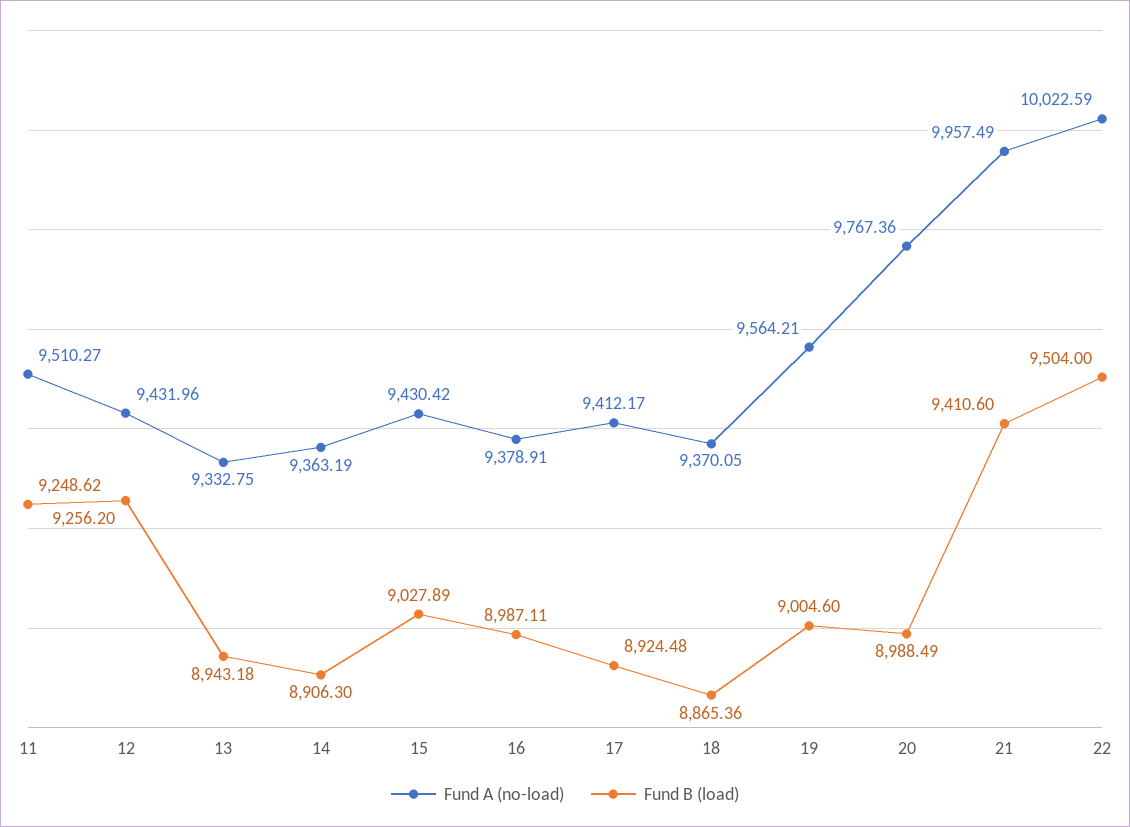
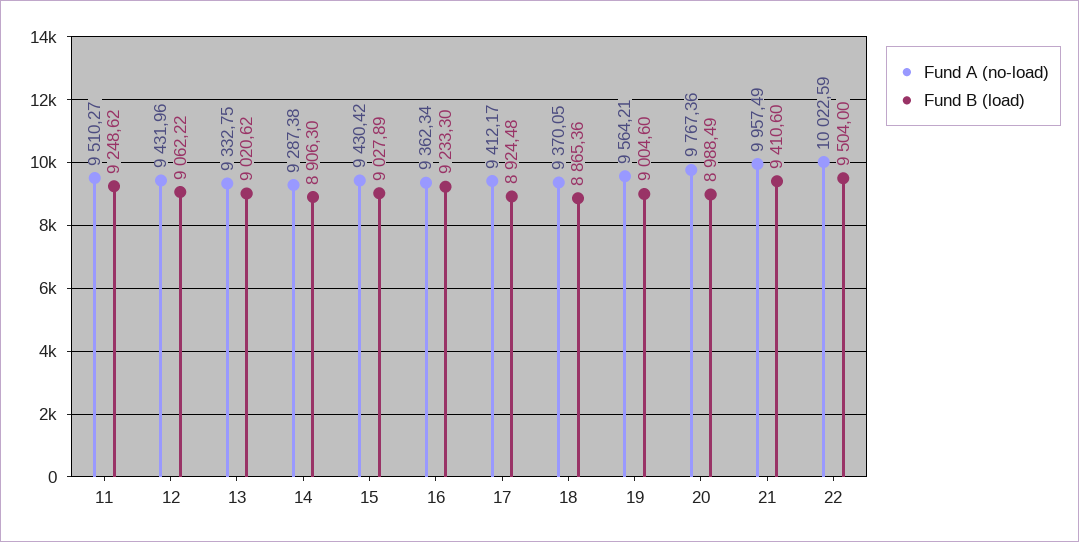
  {
    "Fund A (no-load)": {
      "11": 9510.27,
      "12": 9431.96,
      "13": 9332.75,
-     "14": 9363.19,
+     "14": 9287.38,
      "15": 9430.42,
-     "16": 9378.91,
+     "16": 9362.34,
      "17": 9412.17,
      "18": 9370.05,
      "19": 9564.21,
      "20": 9767.36,
      "21": 9957.49,
      "22": 10022.59
    },
    "Fund B (load)": {
      "11": 9248.62,
-     "12": 9256.2,
+     "12": 9062.22,
-     "13": 8943.18,
+     "13": 9020.62,
      "14": 8906.3,
      "15": 9027.89,
-     "16": 8987.11,
+     "16": 9233.3,
      "17": 8924.48,
      "18": 8865.36,
      "19": 9004.6,
      "20": 8988.49,
      "21": 9410.6,
      "22": 9504
    }
  }

